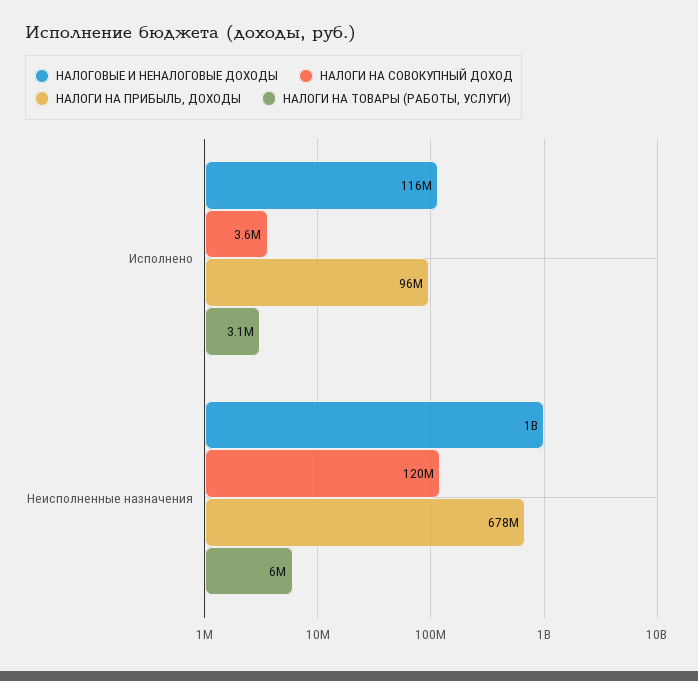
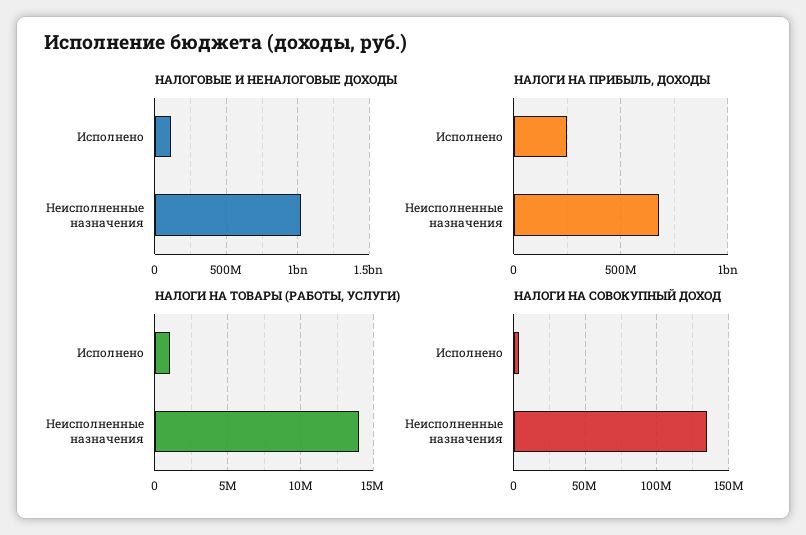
  {
    "НАЛОГОВЫЕ И НЕНАЛОГОВЫЕ ДОХОДЫ": {
      "Исполнено": 116000000,
      "Неисполненные назначения": 1000000000
    },
    "НАЛОГИ НА СОВОКУПНЫЙ ДОХОД": {
      "Исполнено": 3600000,
-     "Неисполненные назначения": 120000000
+     "Неисполненные назначения": 135000000
    },
    "НАЛОГИ НА ПРИБЫЛЬ, ДОХОДЫ": {
-     "Исполнено": 96000000,
+     "Исполнено": 250000000,
      "Неисполненные назначения": 678000000
    },
    "НАЛОГИ НА ТОВАРЫ (РАБОТЫ, УСЛУГИ)": {
-     "Исполнено": 3100000,
+     "Исполнено": 1000000,
-     "Неисполненные назначения": 6000000
+     "Неисполненные назначения": 14000000
    }
  }

